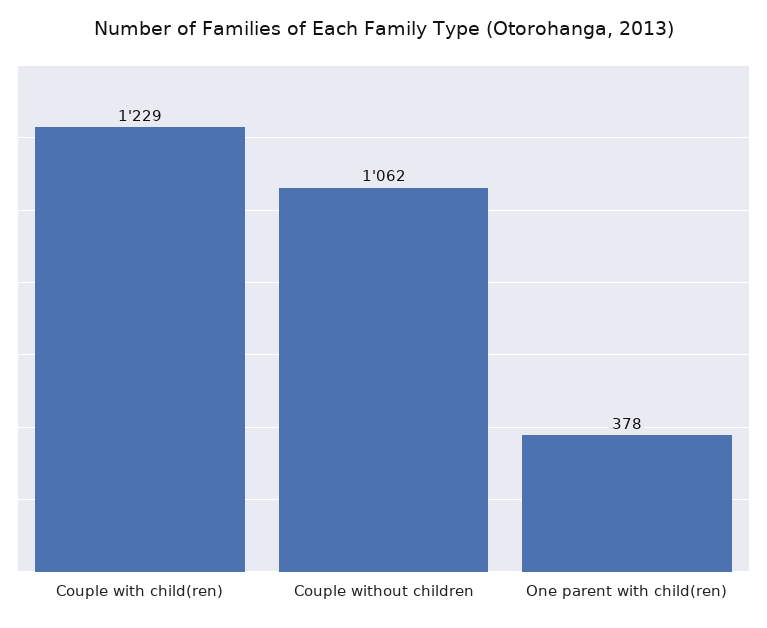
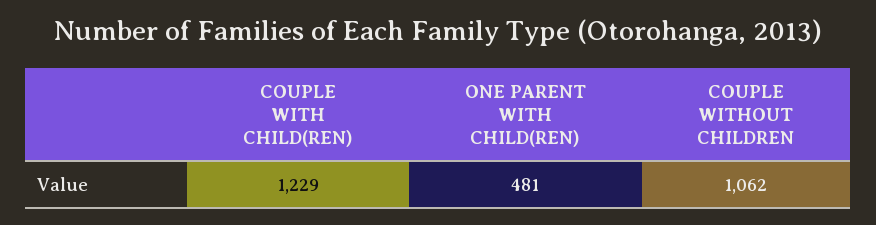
  {
    "Couple with child(ren)": 1229,
    "Couple without children": 1062,
-   "One parent with child(ren)": 378
+   "One parent with child(ren)": 481
  }

